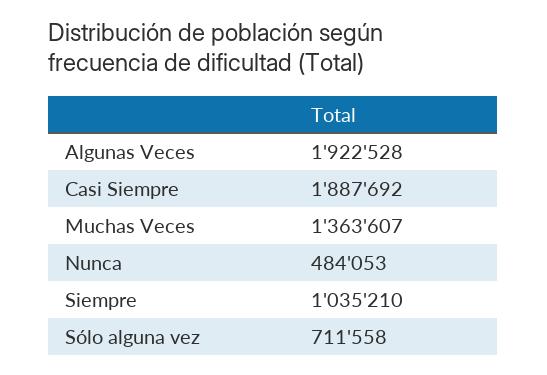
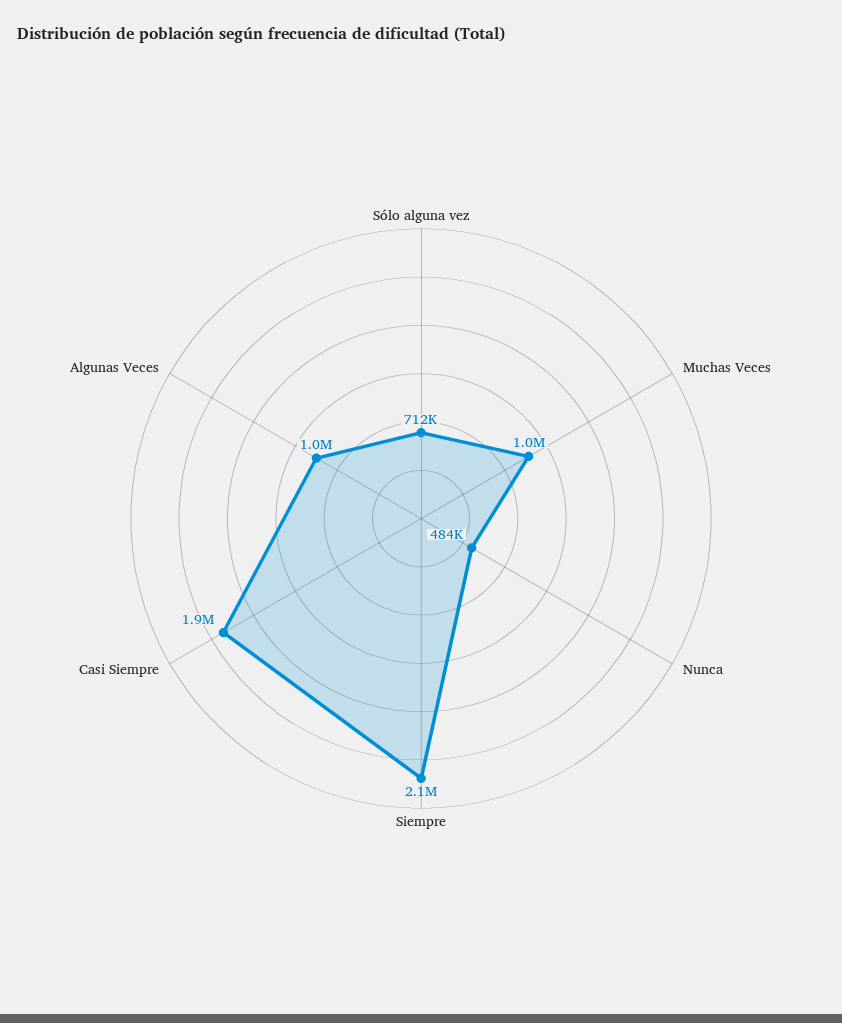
  {
-   "Algunas Veces": 1922528,
+   "Algunas Veces": 1000000,
    "Casi Siempre": 1887692,
-   "Muchas Veces": 1363607,
+   "Muchas Veces": 1000000,
    "Nunca": 484053,
-   "Siempre": 1035210,
+   "Siempre": 2100000,
    "Sólo alguna vez": 711558
  }

